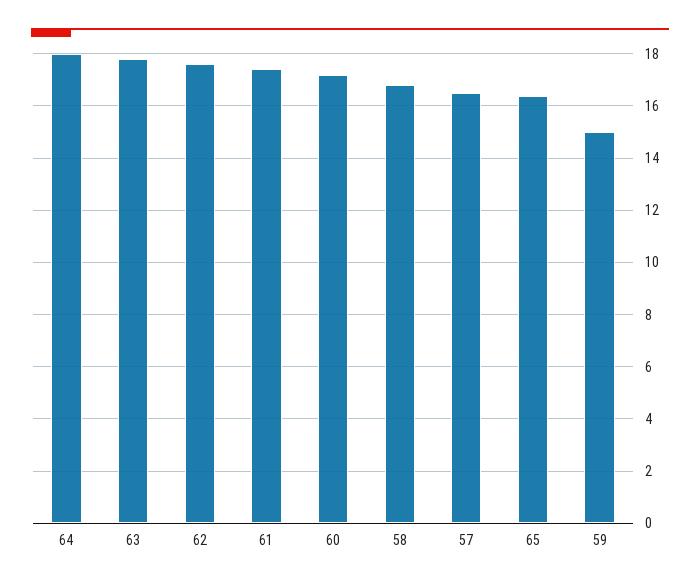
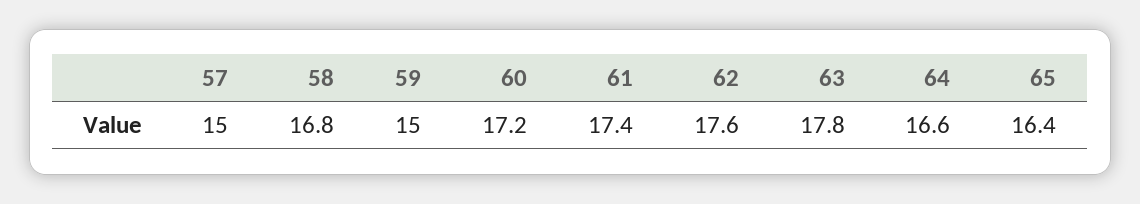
  {
-   "64": 18,
+   "64": 16.6,
    "63": 17.8,
    "62": 17.6,
    "61": 17.4,
    "60": 17.2,
    "58": 16.8,
-   "57": 16.5,
+   "57": 15,
    "65": 16.4,
    "59": 15
  }

